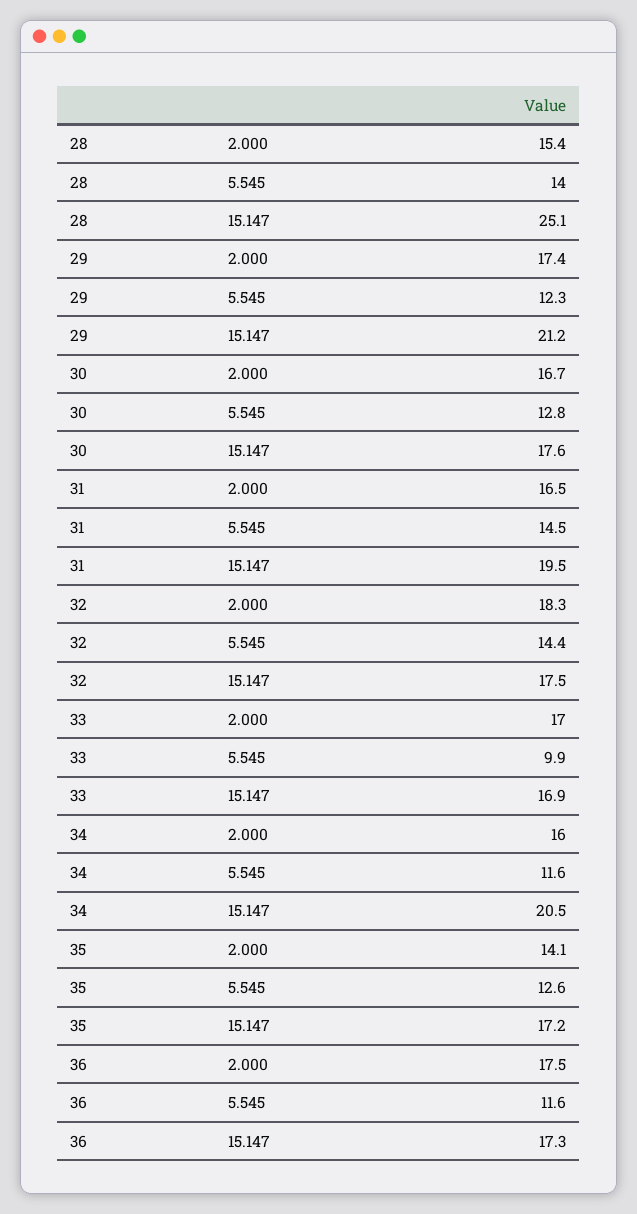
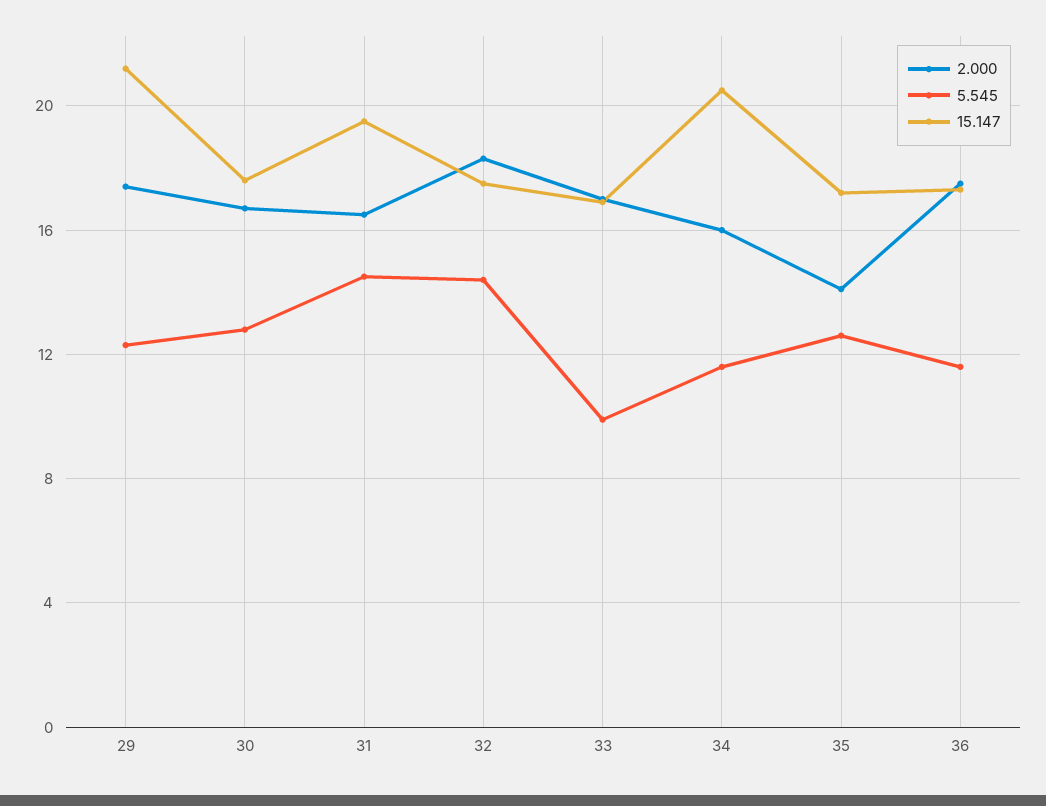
  {
    "2.000": {
-     "28": 15.4,
      "29": 17.4,
      "30": 16.7,
      "31": 16.5,
      "32": 18.3,
      "33": 17,
      "34": 16,
      "35": 14.1,
      "36": 17.5
    },
    "5.545": {
-     "28": 14,
      "29": 12.3,
      "30": 12.8,
      "31": 14.5,
      "32": 14.4,
      "33": 9.9,
      "34": 11.6,
      "35": 12.6,
      "36": 11.6
    },
    "15.147": {
-     "28": 25.1,
      "29": 21.2,
      "30": 17.6,
      "31": 19.5,
      "32": 17.5,
      "33": 16.9,
      "34": 20.5,
      "35": 17.2,
      "36": 17.3
    }
  }

